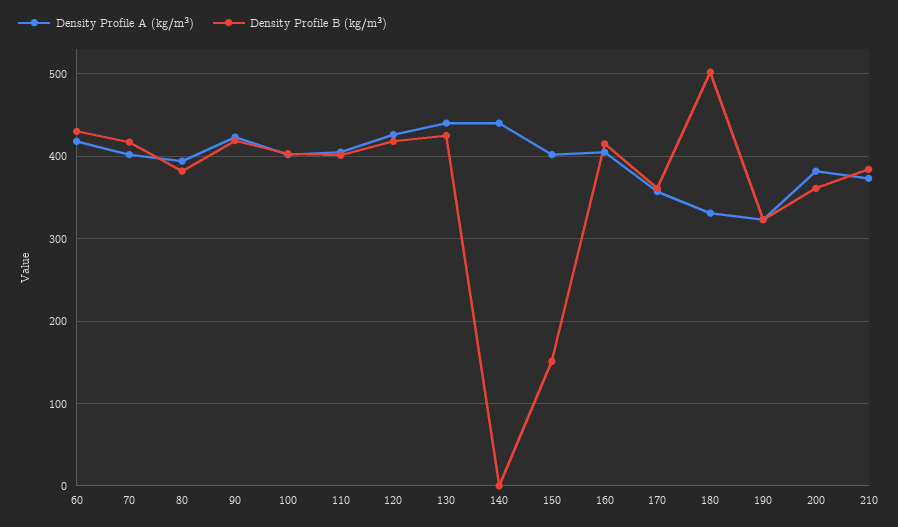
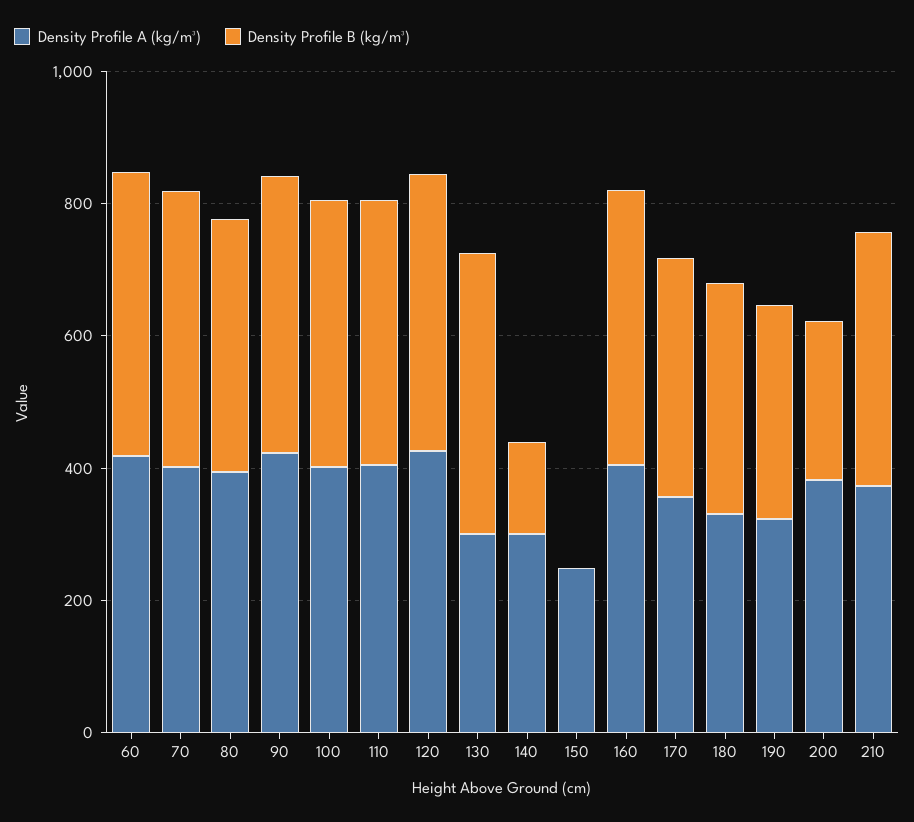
  {
    "Density Profile A (kg/m³)": {
      "60": 420,
      "70": 400,
      "80": 390,
      "90": 420,
      "100": 400,
      "110": 410,
      "120": 430,
-     "130": 440,
+     "130": 300,
-     "140": 440,
+     "140": 300,
-     "150": 400,
+     "150": 250,
      "160": 410,
      "170": 360,
      "180": 330,
      "190": 320,
      "200": 380,
      "210": 370
    },
    "Density Profile B (kg/m³)": {
      "60": 430,
      "70": 420,
      "80": 380,
      "90": 420,
      "100": 400,
      "110": 400,
      "120": 420,
      "130": 430,
-     "140": 0,
+     "140": 150,
-     "150": 150,
+     "150": 0,
      "160": 420,
      "170": 360,
-     "180": 500,
+     "180": 350,
      "190": 320,
-     "200": 360,
+     "200": 250,
      "210": 380
    }
  }

